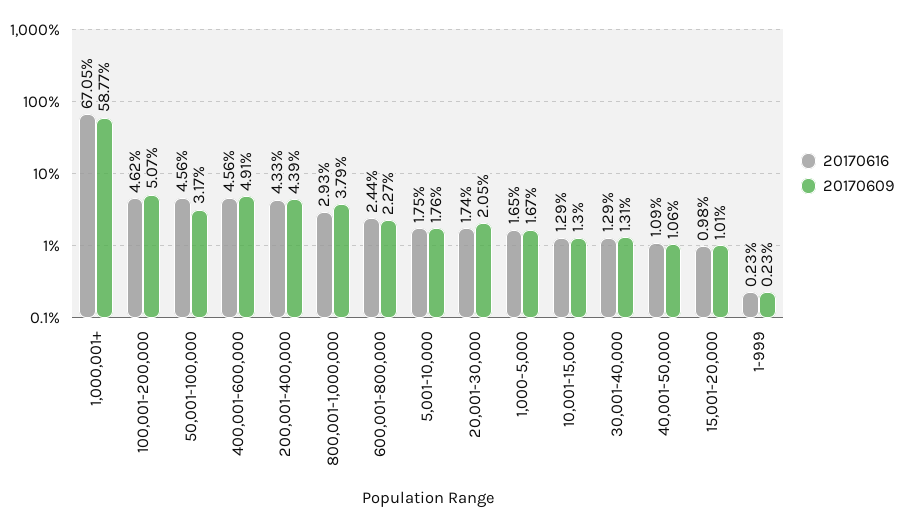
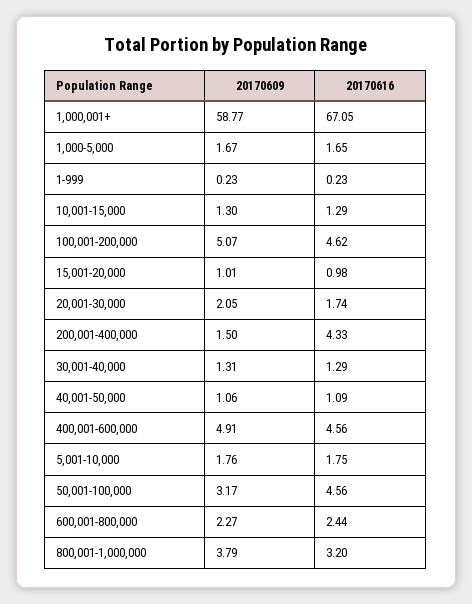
  {
    "20170616": {
      "1,000,001+": 67.05,
      "100,001-200,000": 4.62,
      "50,001-100,000": 4.56,
      "400,001-600,000": 4.56,
      "200,001-400,000": 4.33,
-     "800,001-1,000,000": 2.93,
+     "800,001-1,000,000": 3.2,
      "600,001-800,000": 2.44,
      "5,001-10,000": 1.75,
      "20,001-30,000": 1.74,
      "1,000-5,000": 1.65,
      "10,001-15,000": 1.29,
      "30,001-40,000": 1.29,
      "40,001-50,000": 1.09,
      "15,001-20,000": 0.98,
      "1-999": 0.23
    },
    "20170609": {
      "1,000,001+": 58.77,
      "100,001-200,000": 5.07,
      "50,001-100,000": 3.17,
      "400,001-600,000": 4.91,
-     "200,001-400,000": 4.39,
+     "200,001-400,000": 1.5,
      "800,001-1,000,000": 3.79,
      "600,001-800,000": 2.27,
      "5,001-10,000": 1.76,
      "20,001-30,000": 2.05,
      "1,000-5,000": 1.67,
      "10,001-15,000": 1.3,
      "30,001-40,000": 1.31,
      "40,001-50,000": 1.06,
      "15,001-20,000": 1.01,
      "1-999": 0.23
    }
  }

